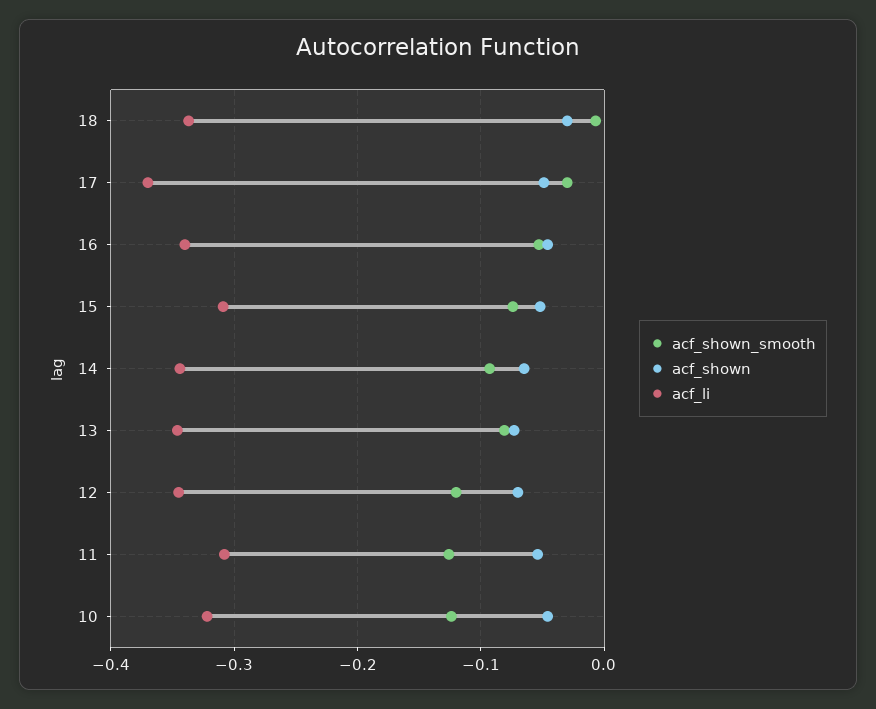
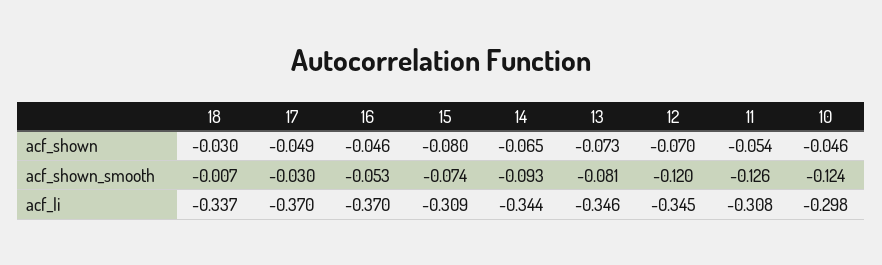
  {
    "acf_shown_smooth": {
      "18": -0.007,
      "17": -0.03,
      "16": -0.053,
      "15": -0.074,
      "14": -0.093,
      "13": -0.081,
      "12": -0.12,
      "11": -0.126,
      "10": -0.124
    },
    "acf_shown": {
      "18": -0.03,
      "17": -0.049,
      "16": -0.046,
-     "15": -0.05,
+     "15": -0.08,
      "14": -0.065,
      "13": -0.073,
      "12": -0.07,
      "11": -0.054,
      "10": -0.046
    },
    "acf_li": {
      "18": -0.337,
      "17": -0.37,
-     "16": -0.34,
+     "16": -0.37,
      "15": -0.309,
      "14": -0.344,
      "13": -0.346,
      "12": -0.345,
      "11": -0.308,
-     "10": -0.32
+     "10": -0.298
    }
  }

